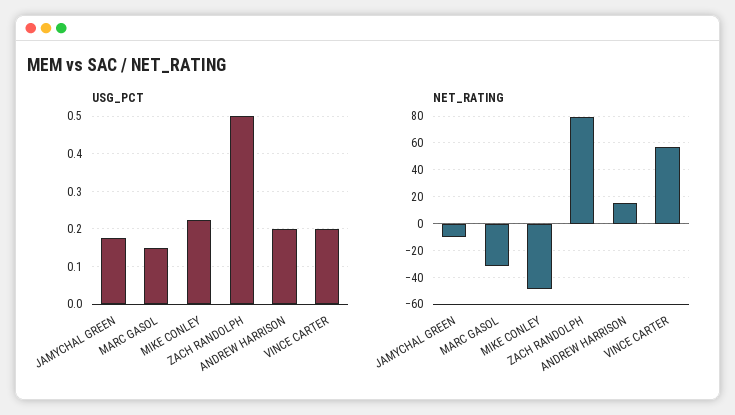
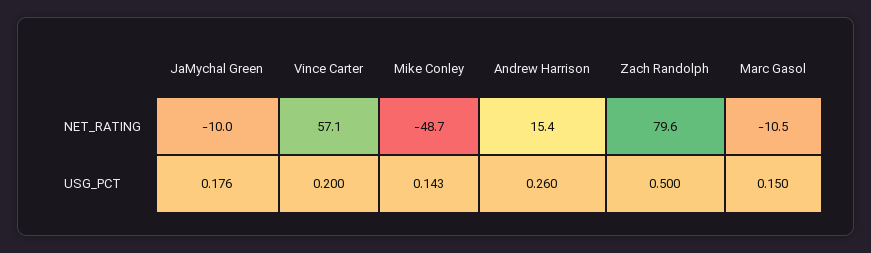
  {
    "USG_PCT": {
      "JAMYCHAL GREEN": 0.176,
      "MARC GASOL": 0.15,
-     "MIKE CONLEY": 0.22,
+     "MIKE CONLEY": 0.143,
      "ZACH RANDOLPH": 0.5,
-     "ANDREW HARRISON": 0.2,
+     "ANDREW HARRISON": 0.26,
      "VINCE CARTER": 0.2
    },
    "NET_RATING": {
      "JAMYCHAL GREEN": -10,
-     "MARC GASOL": -30,
+     "MARC GASOL": -10.5,
      "MIKE CONLEY": -48.7,
      "ZACH RANDOLPH": 79.6,
      "ANDREW HARRISON": 15.4,
      "VINCE CARTER": 57.1
    }
  }

